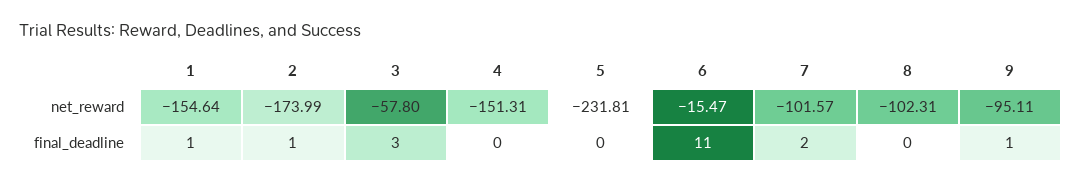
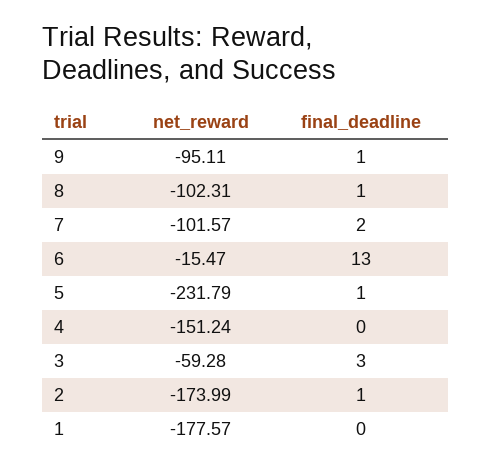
  {
    "1": {
-     "net_reward": -154.64,
+     "net_reward": -177.57,
-     "final_deadline": 1
+     "final_deadline": 0
    },
    "2": {
      "net_reward": -173.99,
      "final_deadline": 1
    },
    "3": {
-     "net_reward": -57.8,
+     "net_reward": -59.28,
      "final_deadline": 3
    },
    "4": {
-     "net_reward": -151.31,
+     "net_reward": -151.24,
      "final_deadline": 0
    },
    "5": {
-     "net_reward": -231.81,
+     "net_reward": -231.79,
-     "final_deadline": 0
+     "final_deadline": 1
    },
    "6": {
      "net_reward": -15.47,
-     "final_deadline": 11
+     "final_deadline": 13
    },
    "7": {
      "net_reward": -101.57,
      "final_deadline": 2
    },
    "8": {
      "net_reward": -102.31,
-     "final_deadline": 0
+     "final_deadline": 1
    },
    "9": {
      "net_reward": -95.11,
      "final_deadline": 1
    }
  }

